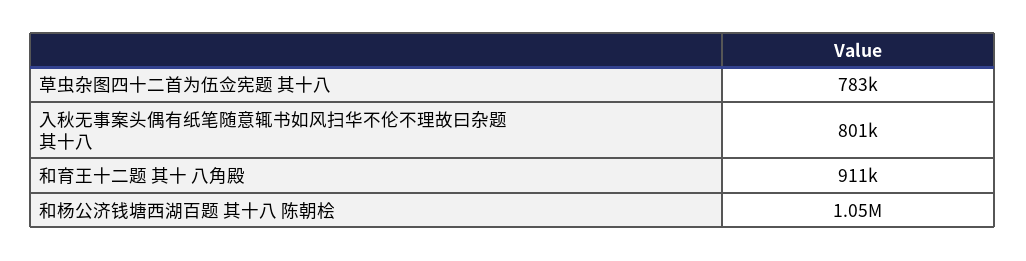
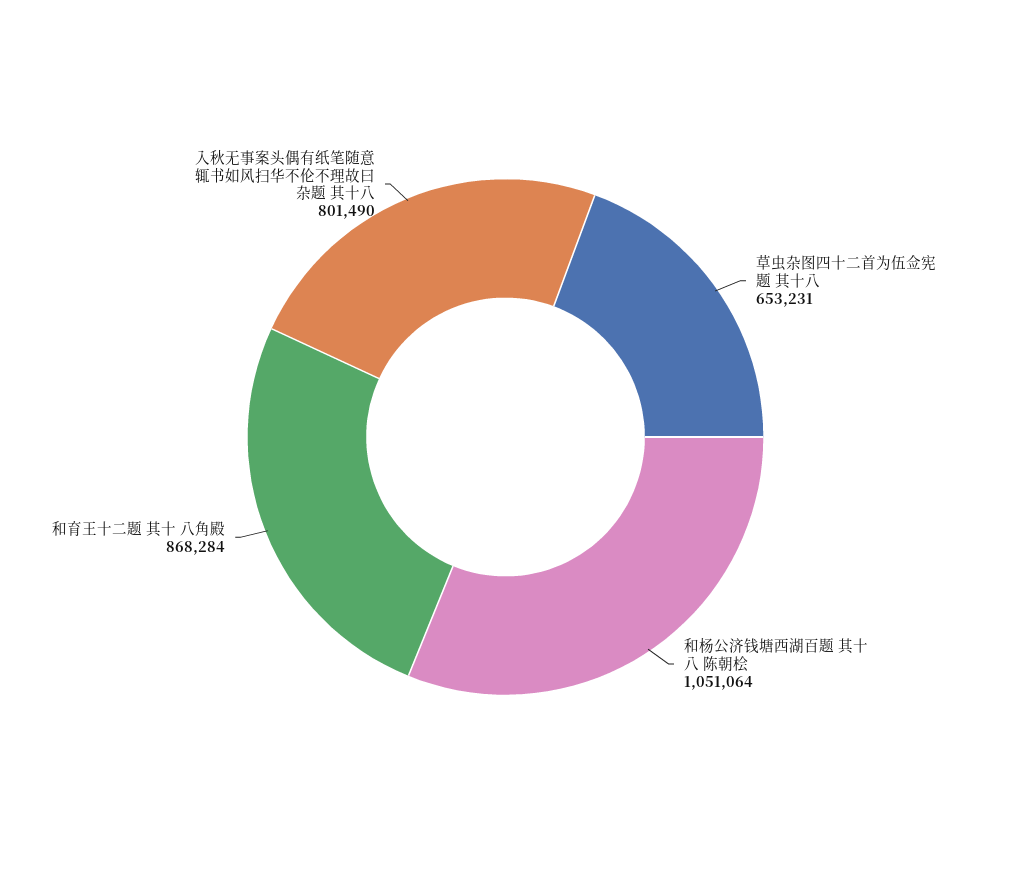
  {
-   "草虫杂图四十二首为伍佥宪题 其十八": 783000,
+   "草虫杂图四十二首为伍佥宪题 其十八": 653231,
    "入秋无事案头偶有纸笔随意辄书如风扫华不伦不理故曰杂题 其十八": 801490,
-   "和育王十二题 其十 八角殿": 911000,
+   "和育王十二题 其十 八角殿": 868284,
    "和杨公济钱塘西湖百题 其十八 陈朝桧": 1051064
  }

